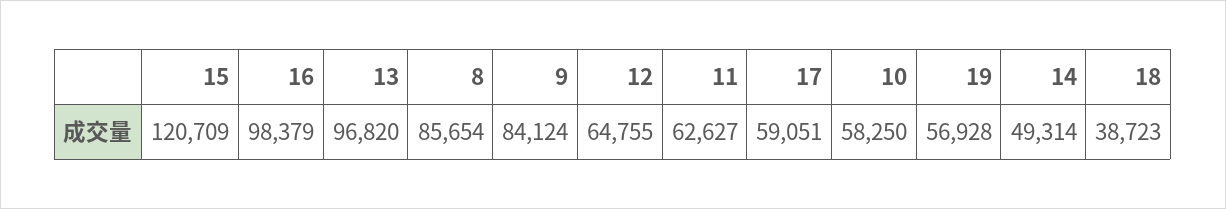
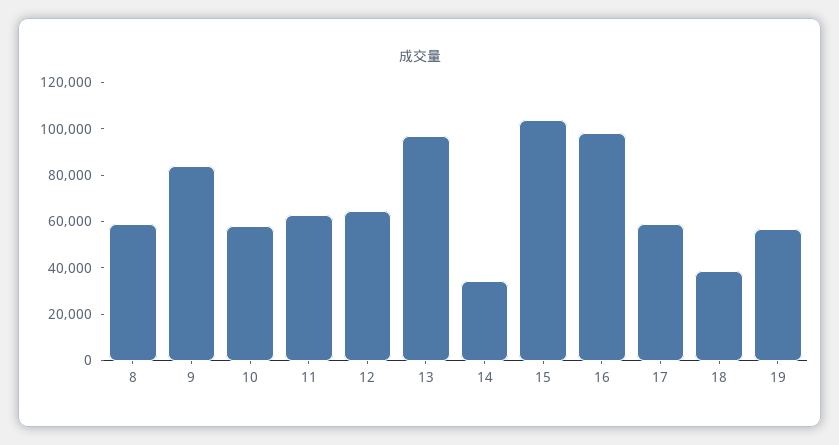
  {
-   "15": 120709,
+   "15": 105000,
    "16": 98379,
    "13": 96820,
-   "8": 85654,
+   "8": 60000,
    "9": 84124,
    "12": 64755,
    "11": 62627,
    "17": 59051,
    "10": 58250,
    "19": 56928,
-   "14": 49314,
+   "14": 35000,
    "18": 38723
  }

